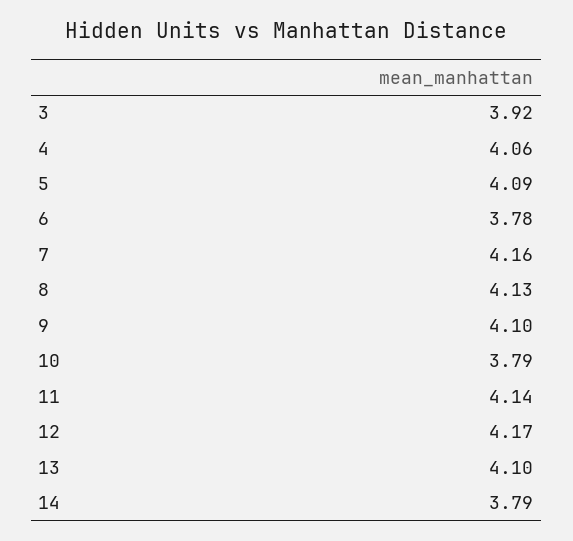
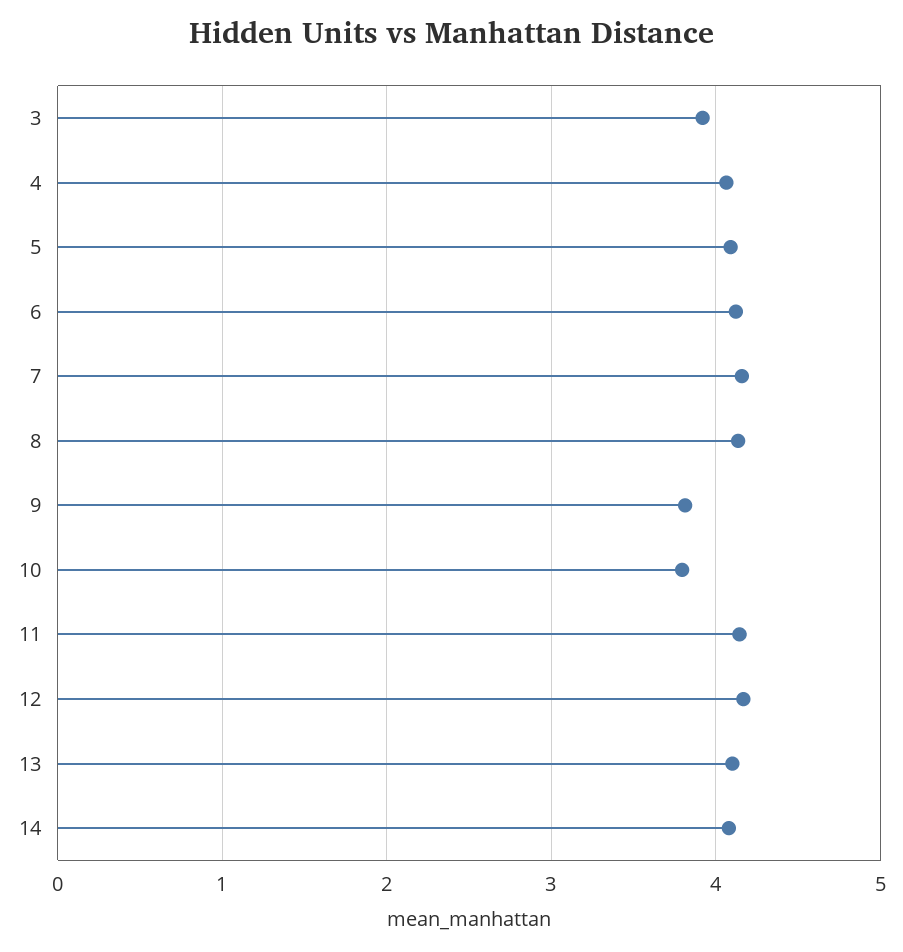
  {
    "3": 3.92,
    "4": 4.06,
    "5": 4.09,
-   "6": 3.78,
+   "6": 4.1,
    "7": 4.16,
    "8": 4.13,
-   "9": 4.1,
+   "9": 3.8,
    "10": 3.79,
    "11": 4.14,
    "12": 4.17,
    "13": 4.1,
-   "14": 3.79
+   "14": 4.1
  }

